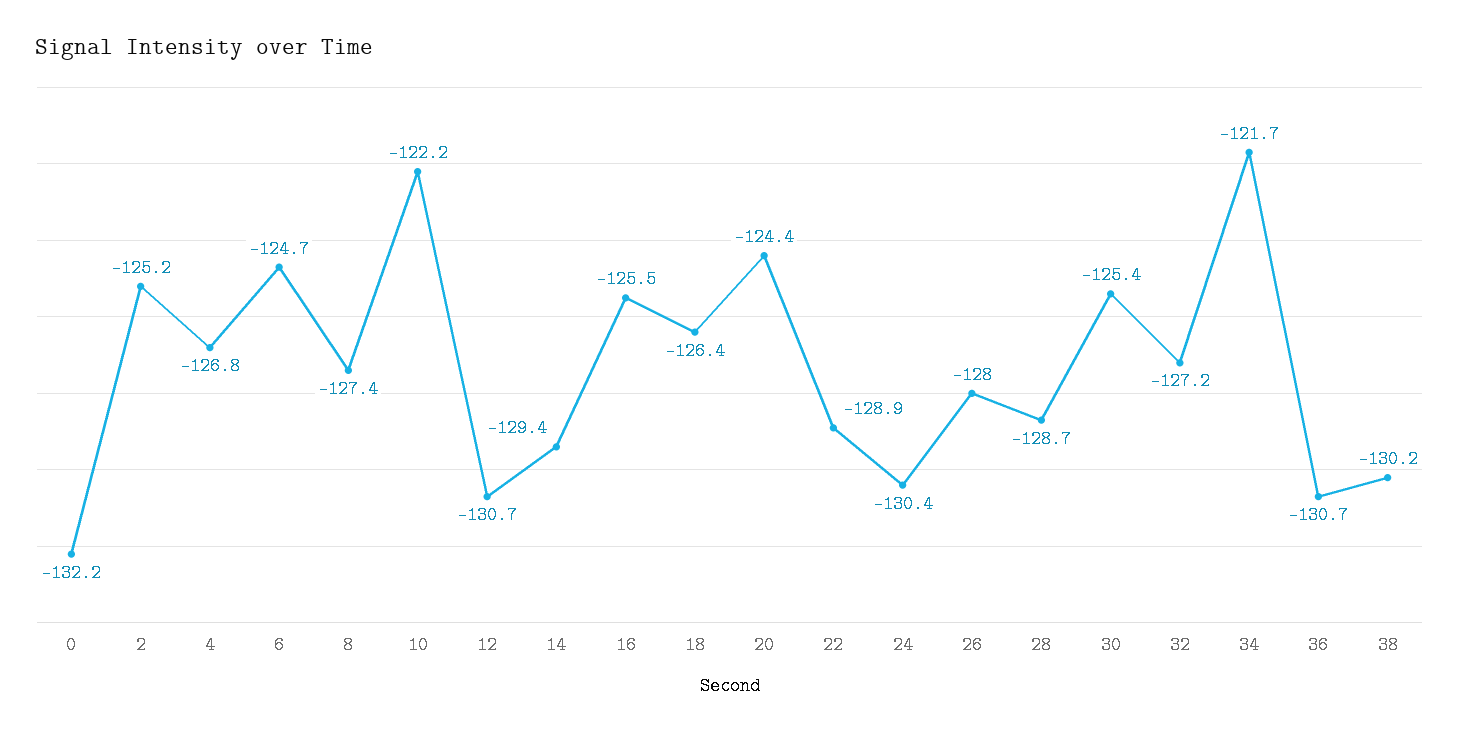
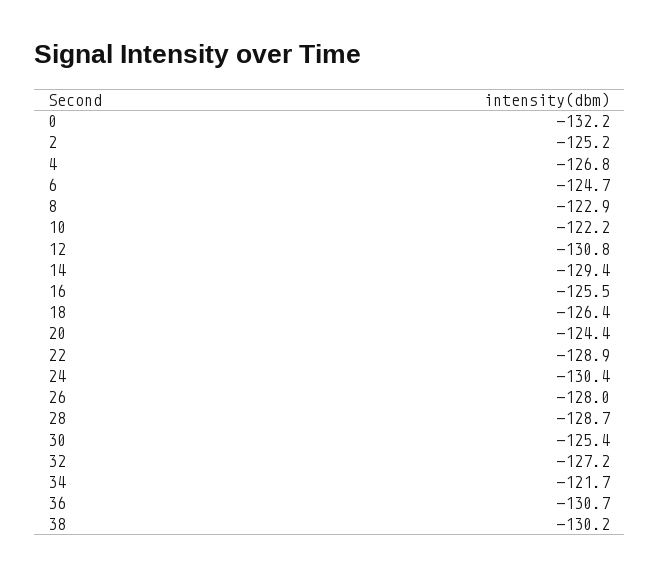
  {
    "0": -132.2,
    "2": -125.2,
    "4": -126.8,
    "6": -124.7,
-   "8": -127.4,
+   "8": -122.9,
    "10": -122.2,
-   "12": -130.7,
+   "12": -130.8,
    "14": -129.4,
    "16": -125.5,
    "18": -126.4,
    "20": -124.4,
    "22": -128.9,
    "24": -130.4,
    "26": -128,
    "28": -128.7,
    "30": -125.4,
    "32": -127.2,
    "34": -121.7,
    "36": -130.7,
    "38": -130.2
  }

